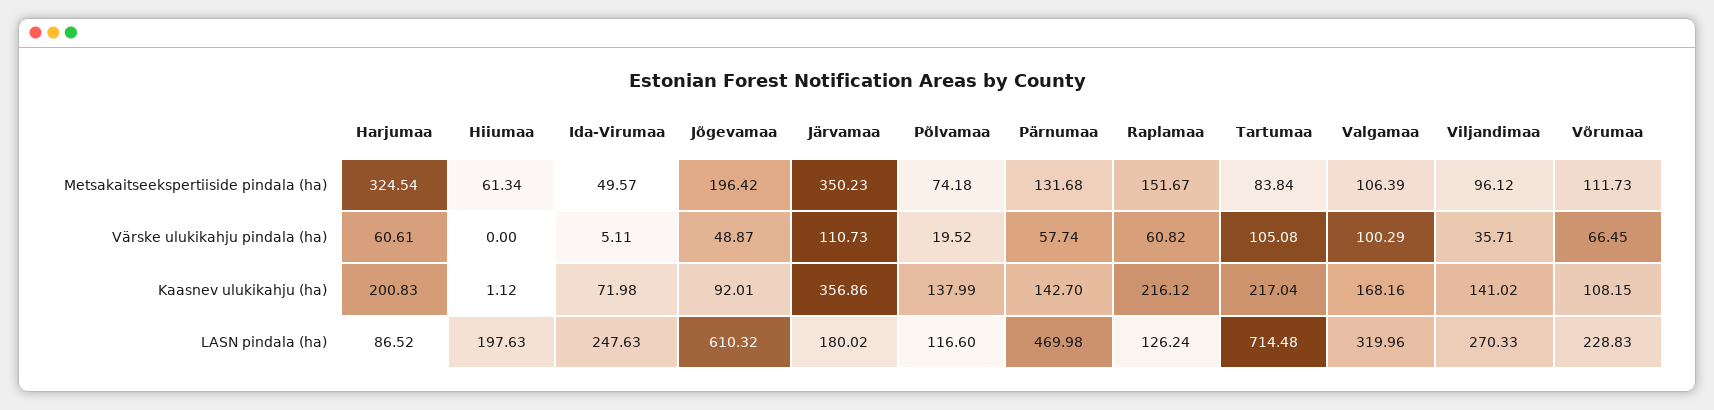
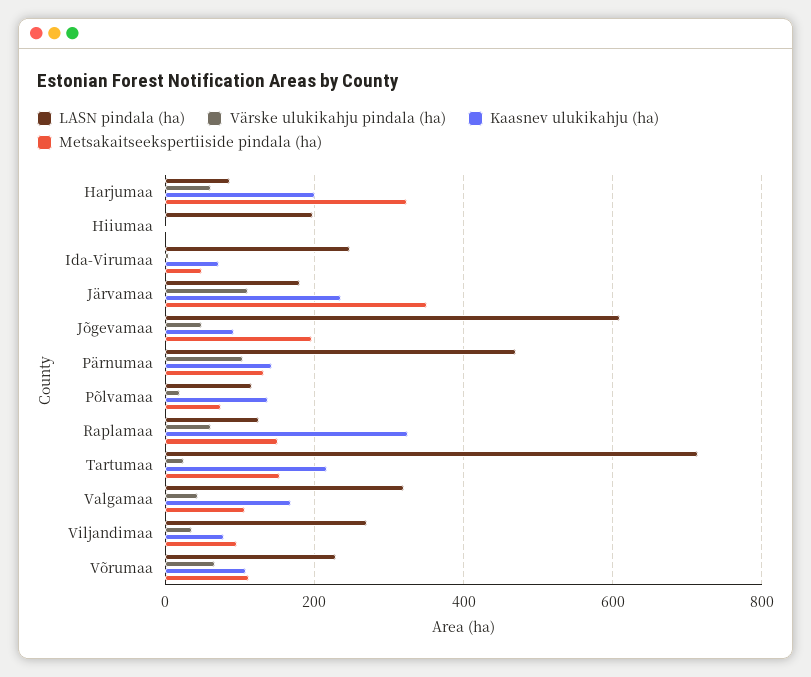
  {
    "Metsakaitseekspertiiside pindala (ha)": {
      "Harjumaa": 324.54,
-     "Hiiumaa": 61.34,
+     "Hiiumaa": 0,
      "Ida-Virumaa": 49.57,
      "Jõgevamaa": 196.42,
      "Järvamaa": 350.23,
      "Põlvamaa": 74.18,
      "Pärnumaa": 131.68,
      "Raplamaa": 151.67,
-     "Tartumaa": 83.84,
+     "Tartumaa": 160,
      "Valgamaa": 106.39,
      "Viljandimaa": 96.12,
      "Võrumaa": 111.73
    },
    "Värske ulukikahju pindala (ha)": {
      "Harjumaa": 60.61,
      "Hiiumaa": 0,
      "Ida-Virumaa": 5.11,
      "Jõgevamaa": 48.87,
      "Järvamaa": 110.73,
      "Põlvamaa": 19.52,
-     "Pärnumaa": 57.74,
+     "Pärnumaa": 100,
      "Raplamaa": 60.82,
-     "Tartumaa": 105.08,
+     "Tartumaa": 20,
-     "Valgamaa": 100.29,
+     "Valgamaa": 40,
      "Viljandimaa": 35.71,
      "Võrumaa": 66.45
    },
    "Kaasnev ulukikahju (ha)": {
      "Harjumaa": 200.83,
      "Hiiumaa": 1.12,
      "Ida-Virumaa": 71.98,
      "Jõgevamaa": 92.01,
-     "Järvamaa": 356.86,
+     "Järvamaa": 240,
      "Põlvamaa": 137.99,
      "Pärnumaa": 142.7,
-     "Raplamaa": 216.12,
+     "Raplamaa": 320,
      "Tartumaa": 217.04,
      "Valgamaa": 168.16,
-     "Viljandimaa": 141.02,
+     "Viljandimaa": 80,
      "Võrumaa": 108.15
    },
    "LASN pindala (ha)": {
      "Harjumaa": 86.52,
      "Hiiumaa": 197.63,
      "Ida-Virumaa": 247.63,
      "Jõgevamaa": 610.32,
      "Järvamaa": 180.02,
      "Põlvamaa": 116.6,
      "Pärnumaa": 469.98,
      "Raplamaa": 126.24,
      "Tartumaa": 714.48,
      "Valgamaa": 319.96,
      "Viljandimaa": 270.33,
      "Võrumaa": 228.83
    }
  }

